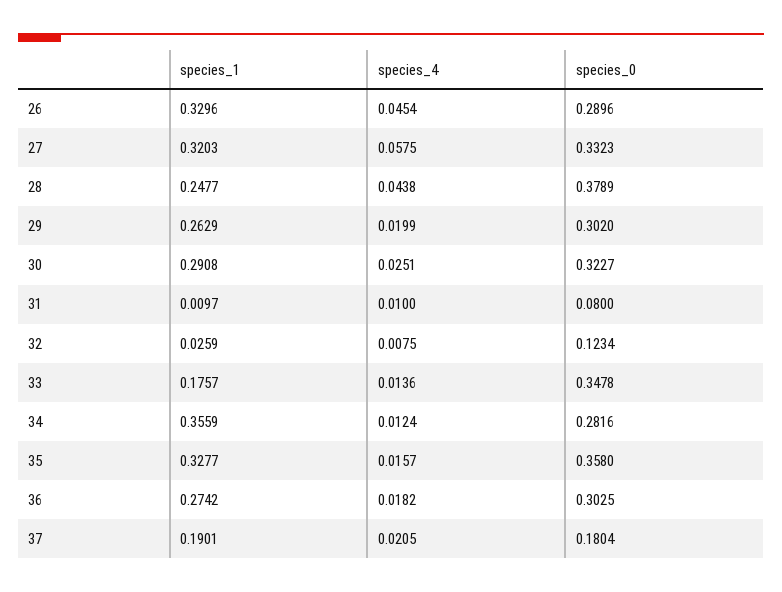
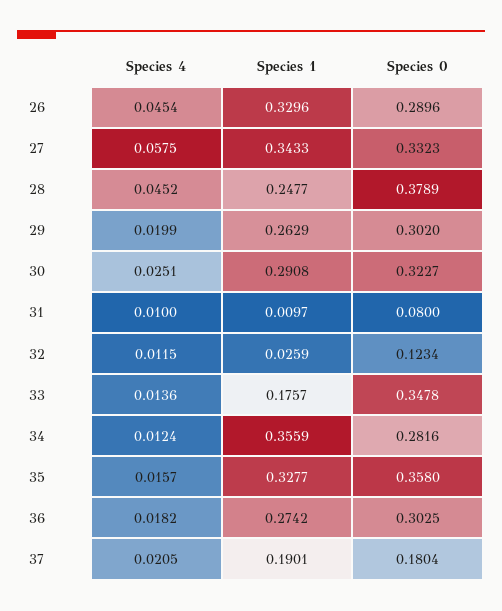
  {
    "species_1": {
      "26": 0.3296,
-     "27": 0.3203,
+     "27": 0.3433,
      "28": 0.2477,
      "29": 0.2629,
      "30": 0.2908,
      "31": 0.0097,
      "32": 0.0259,
      "33": 0.1757,
      "34": 0.3559,
      "35": 0.3277,
      "36": 0.2742,
      "37": 0.1901
    },
    "species_4": {
      "26": 0.0454,
      "27": 0.0575,
-     "28": 0.0438,
+     "28": 0.0452,
      "29": 0.0199,
      "30": 0.0251,
      "31": 0.01,
-     "32": 0.0075,
+     "32": 0.0115,
      "33": 0.0136,
      "34": 0.0124,
      "35": 0.0157,
      "36": 0.0182,
      "37": 0.0205
    },
    "species_0": {
      "26": 0.2896,
      "27": 0.3323,
      "28": 0.3789,
      "29": 0.302,
      "30": 0.3227,
      "31": 0.08,
      "32": 0.1234,
      "33": 0.3478,
      "34": 0.2816,
      "35": 0.358,
      "36": 0.3025,
      "37": 0.1804
    }
  }

